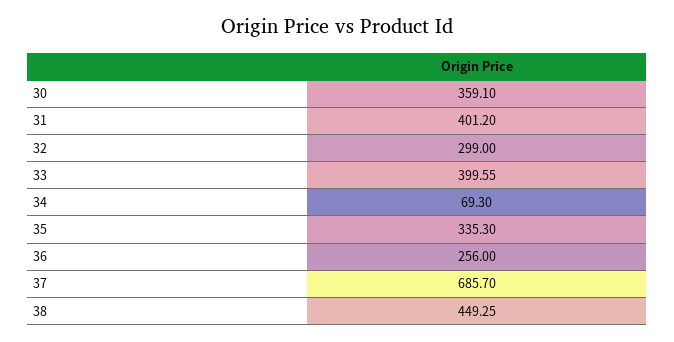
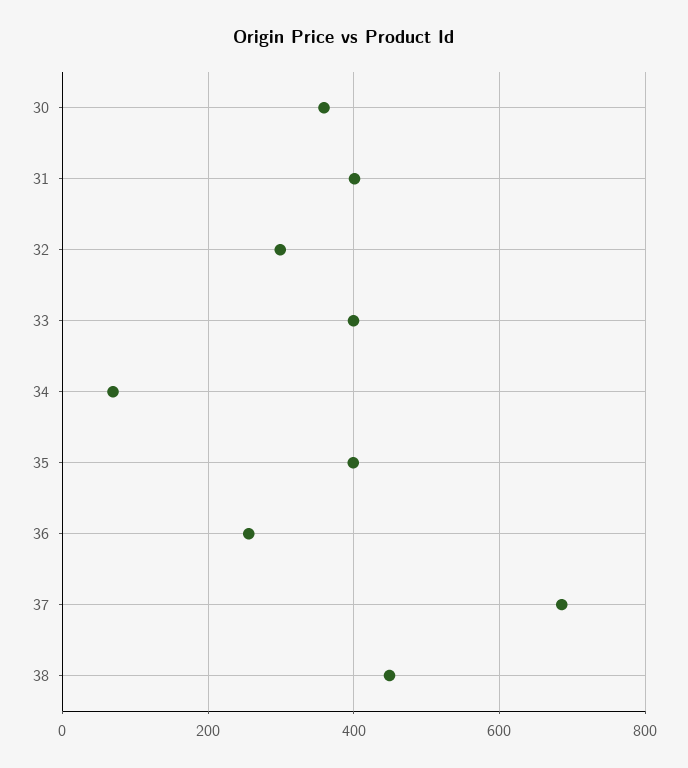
  {
    "30": 359.1,
    "31": 401.2,
    "32": 299,
    "33": 399.55,
    "34": 69.3,
-   "35": 335.3,
+   "35": 400,
    "36": 256,
    "37": 685.7,
    "38": 449.25
  }

